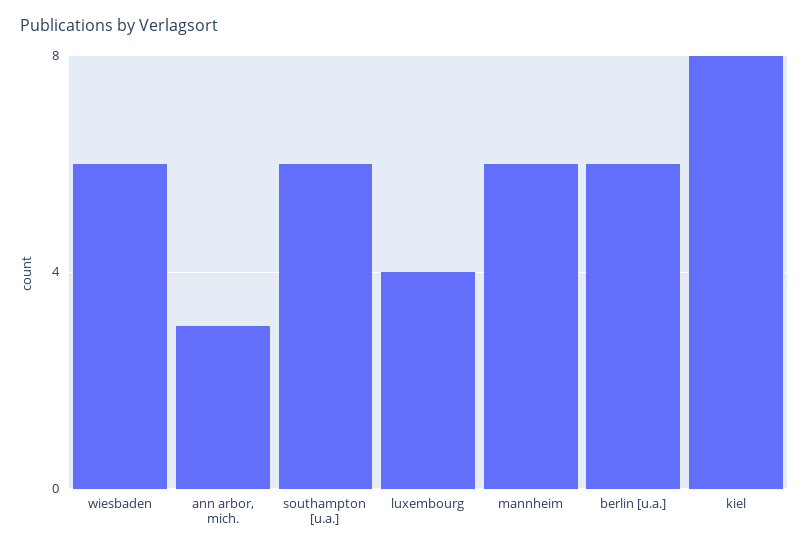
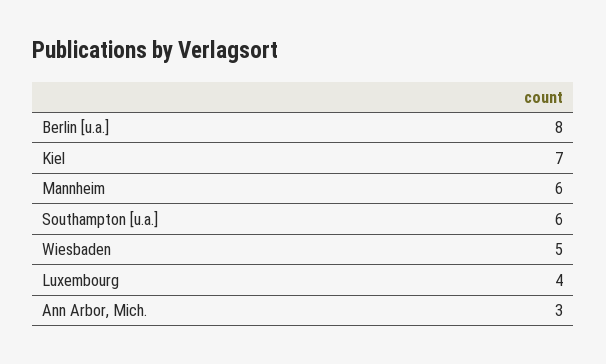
  {
-   "wiesbaden": 6,
+   "wiesbaden": 5,
    "ann arbor, mich.": 3,
    "southampton [u.a.]": 6,
    "luxembourg": 4,
    "mannheim": 6,
-   "berlin [u.a.]": 6,
+   "berlin [u.a.]": 8,
-   "kiel": 8
+   "kiel": 7
  }

